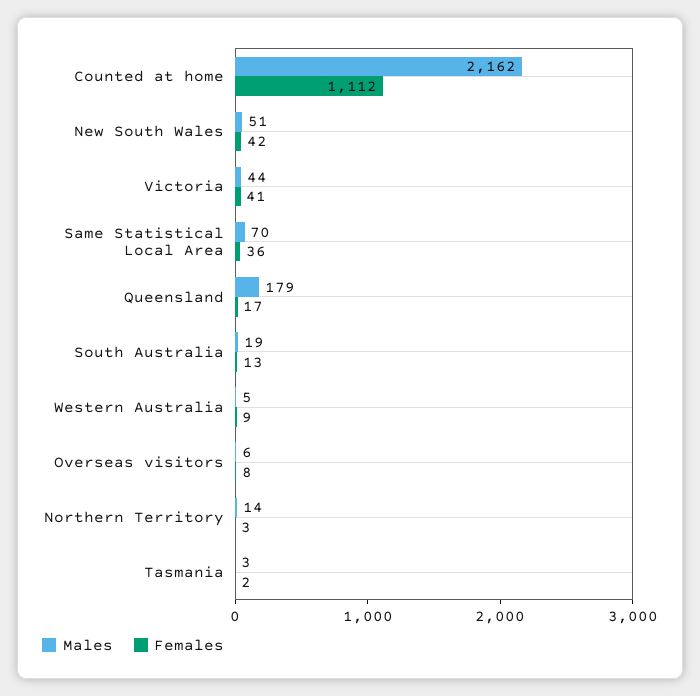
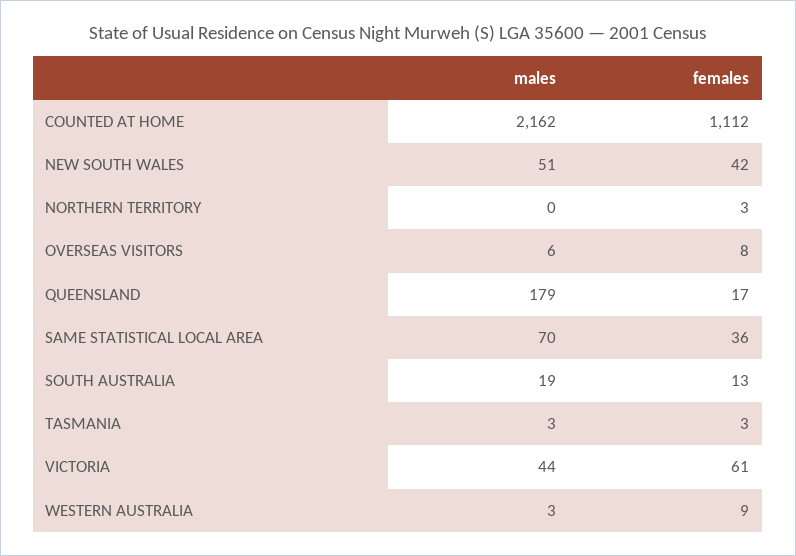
  {
    "Males": {
      "Counted at home": 2162,
      "New South Wales": 51,
      "Victoria": 44,
      "Same Statistical Local Area": 70,
      "Queensland": 179,
      "South Australia": 19,
-     "Western Australia": 5,
+     "Western Australia": 3,
      "Overseas visitors": 6,
-     "Northern Territory": 14,
+     "Northern Territory": 0,
      "Tasmania": 3
    },
    "Females": {
      "Counted at home": 1112,
      "New South Wales": 42,
-     "Victoria": 41,
+     "Victoria": 61,
      "Same Statistical Local Area": 36,
      "Queensland": 17,
      "South Australia": 13,
      "Western Australia": 9,
      "Overseas visitors": 8,
      "Northern Territory": 3,
-     "Tasmania": 2
+     "Tasmania": 3
    }
  }

